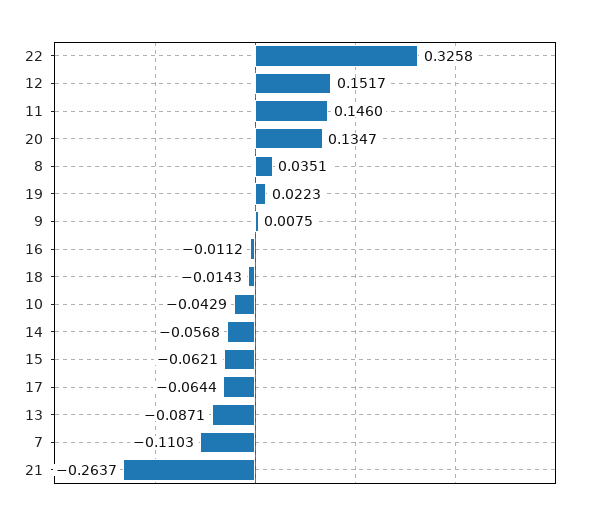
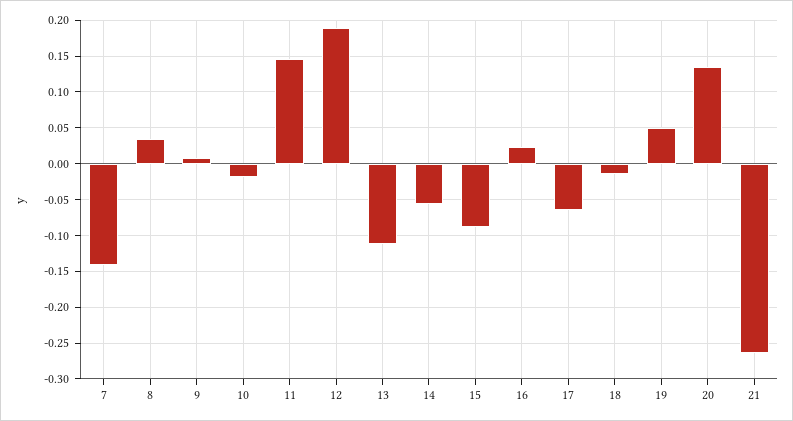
  {
-   "22": 0.3258,
-   "12": 0.1517,
+   "12": 0.19,
    "11": 0.146,
    "20": 0.1347,
    "8": 0.0351,
-   "19": 0.0223,
+   "19": 0.05,
    "9": 0.0075,
-   "16": -0.0112,
+   "16": 0.02,
    "18": -0.0143,
-   "10": -0.0429,
+   "10": -0.02,
    "14": -0.0568,
-   "15": -0.0621,
+   "15": -0.09,
    "17": -0.0644,
-   "13": -0.0871,
+   "13": -0.11,
-   "7": -0.1103,
+   "7": -0.14,
    "21": -0.2637
  }

